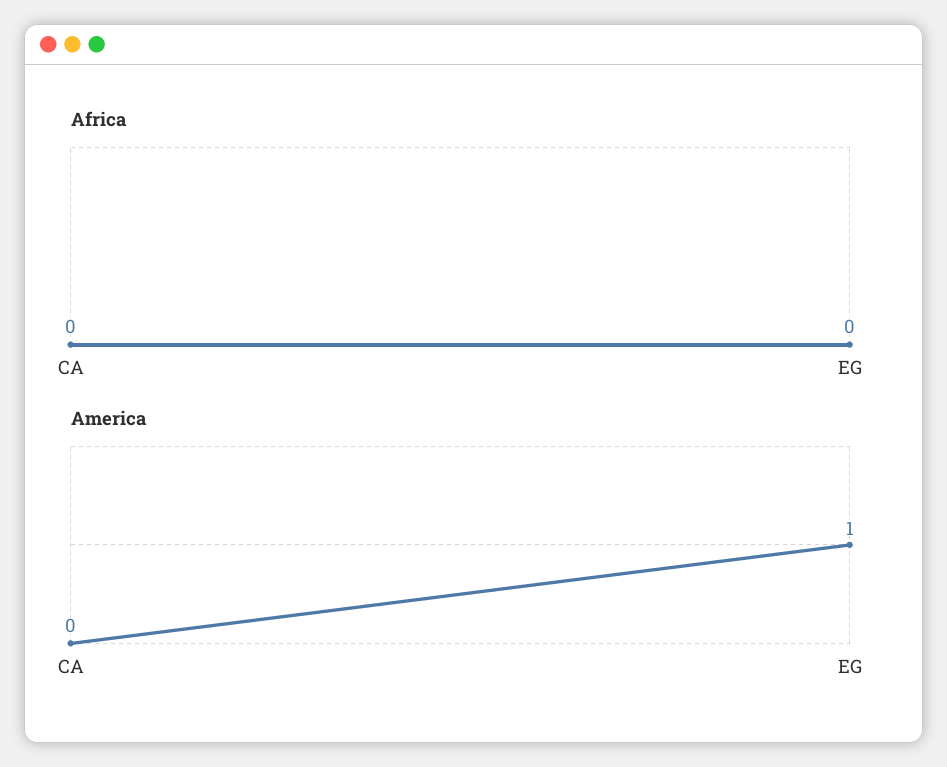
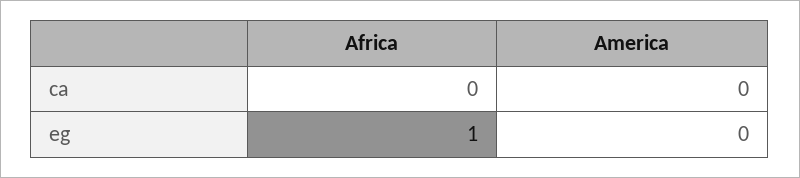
  {
    "Africa": {
      "CA": 0,
-     "EG": 0
+     "EG": 1
    },
    "America": {
      "CA": 0,
-     "EG": 1
+     "EG": 0
    }
  }

